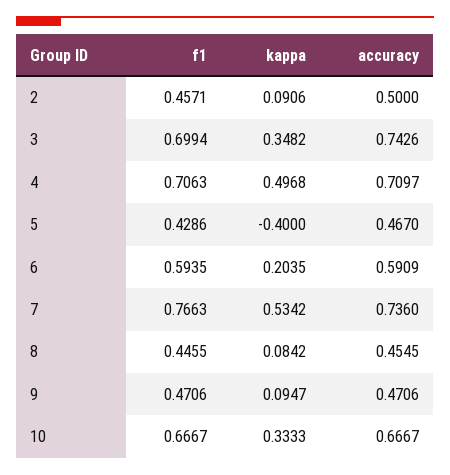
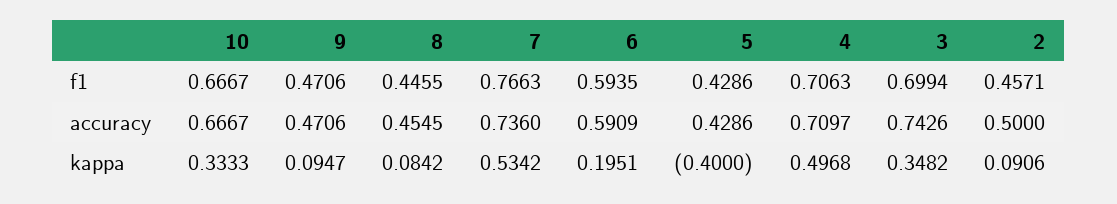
  {
    "f1": {
      "2": 0.4571,
      "3": 0.6994,
      "4": 0.7063,
      "5": 0.4286,
      "6": 0.5935,
      "7": 0.7663,
      "8": 0.4455,
      "9": 0.4706,
      "10": 0.6667
    },
    "kappa": {
      "2": 0.0906,
      "3": 0.3482,
      "4": 0.4968,
      "5": -0.4,
-     "6": 0.2035,
+     "6": 0.1951,
      "7": 0.5342,
      "8": 0.0842,
      "9": 0.0947,
      "10": 0.3333
    },
    "accuracy": {
      "2": 0.5,
      "3": 0.7426,
      "4": 0.7097,
-     "5": 0.467,
+     "5": 0.4286,
      "6": 0.5909,
      "7": 0.736,
      "8": 0.4545,
      "9": 0.4706,
      "10": 0.6667
    }
  }

